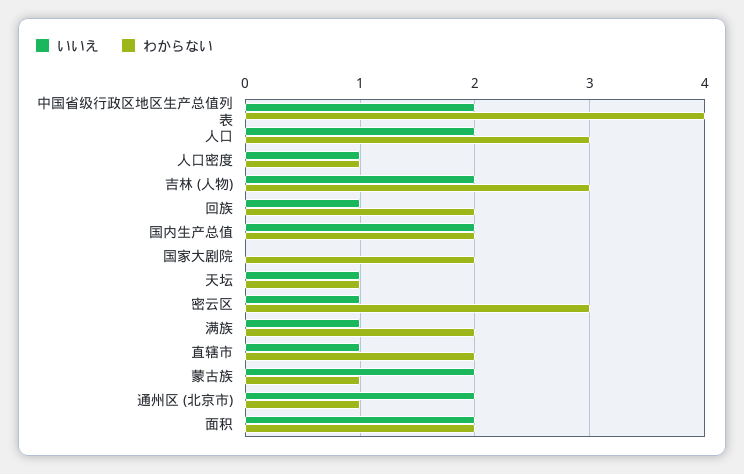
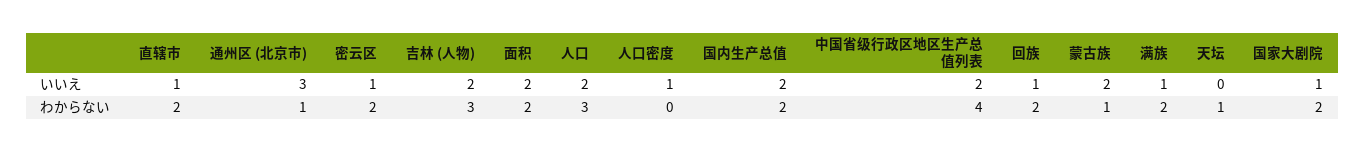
  {
    "いいえ": {
      "中国省级行政区地区生产总值列表": 2,
      "人口": 2,
      "人口密度": 1,
      "吉林 (人物)": 2,
      "回族": 1,
      "国内生产总值": 2,
-     "国家大剧院": 0,
+     "国家大剧院": 1,
-     "天坛": 1,
+     "天坛": 0,
      "密云区": 1,
      "满族": 1,
      "直辖市": 1,
      "蒙古族": 2,
-     "通州区 (北京市)": 2,
+     "通州区 (北京市)": 3,
      "面积": 2
    },
    "わからない": {
      "中国省级行政区地区生产总值列表": 4,
      "人口": 3,
-     "人口密度": 1,
+     "人口密度": 0,
      "吉林 (人物)": 3,
      "回族": 2,
      "国内生产总值": 2,
      "国家大剧院": 2,
      "天坛": 1,
-     "密云区": 3,
+     "密云区": 2,
      "满族": 2,
      "直辖市": 2,
      "蒙古族": 1,
      "通州区 (北京市)": 1,
      "面积": 2
    }
  }

